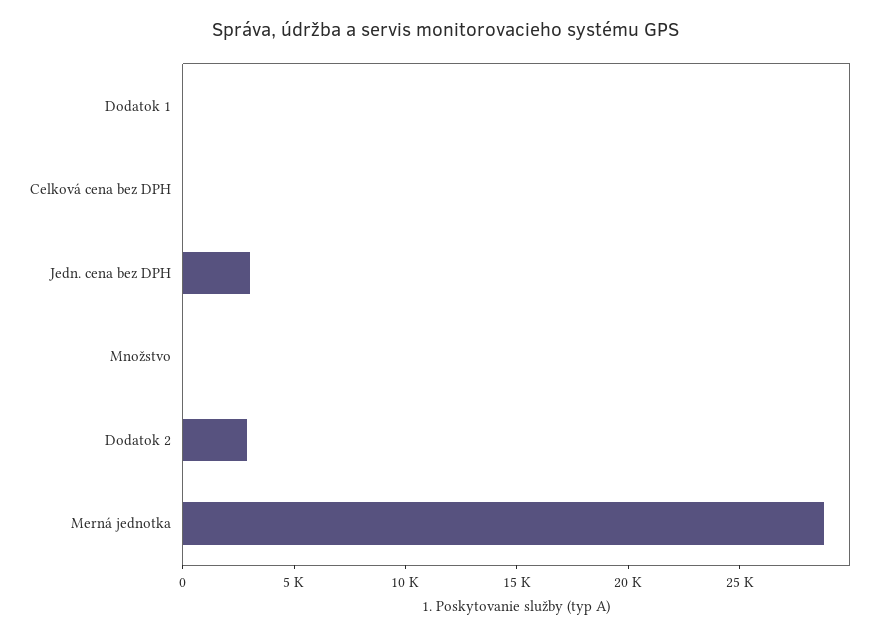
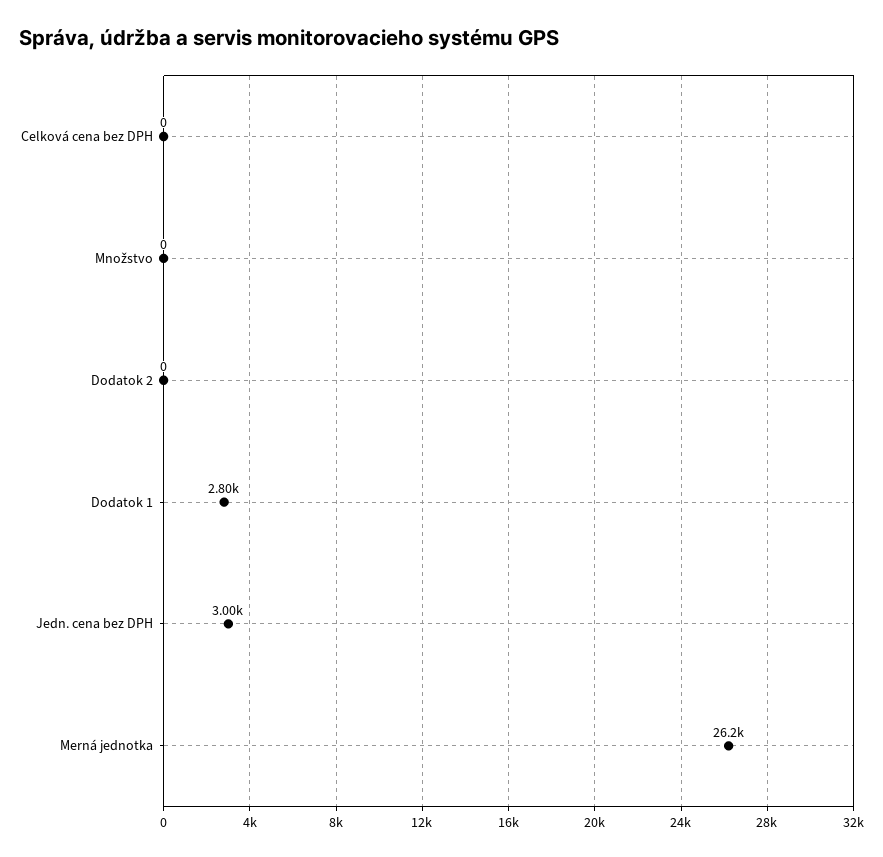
  {
-   "Dodatok 1": 0,
+   "Dodatok 1": 2800,
    "Celková cena bez DPH": 0,
    "Jedn. cena bez DPH": 3000,
    "Množstvo": 0,
-   "Dodatok 2": 3000,
+   "Dodatok 2": 0,
-   "Merná jednotka": 29000
+   "Merná jednotka": 26200
  }

